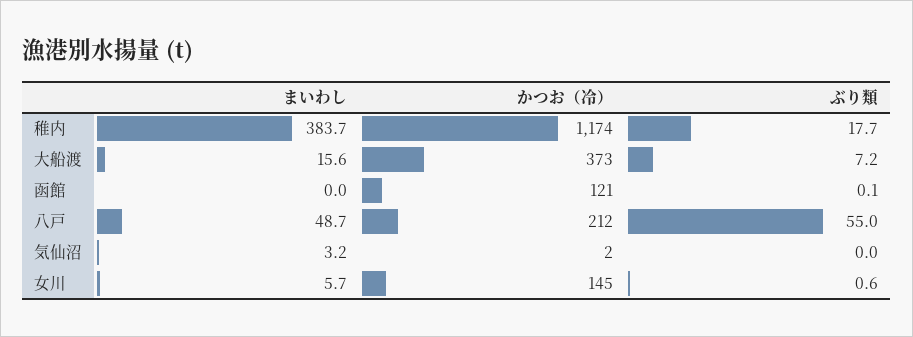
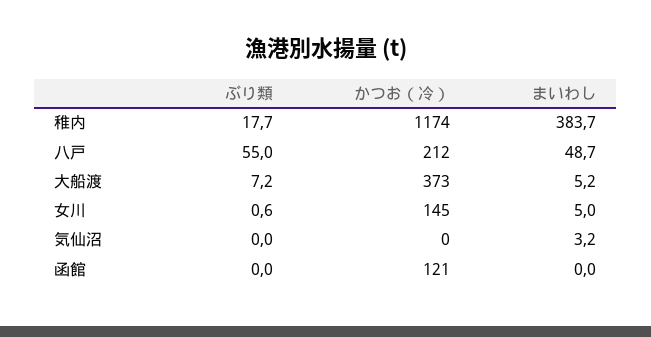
  {
    "まいわし": {
      "稚内": 383.7,
-     "大船渡": 15.6,
+     "大船渡": 5.2,
      "函館": 0,
      "八戸": 48.7,
      "気仙沼": 3.2,
-     "女川": 5.7
+     "女川": 5
    },
    "かつお（冷）": {
      "稚内": 1174,
      "大船渡": 373,
      "函館": 121,
      "八戸": 212,
-     "気仙沼": 2,
+     "気仙沼": 0,
      "女川": 145
    },
    "ぶり類": {
      "稚内": 17.7,
      "大船渡": 7.2,
-     "函館": 0.1,
+     "函館": 0,
      "八戸": 55,
      "気仙沼": 0,
      "女川": 0.6
    }
  }

